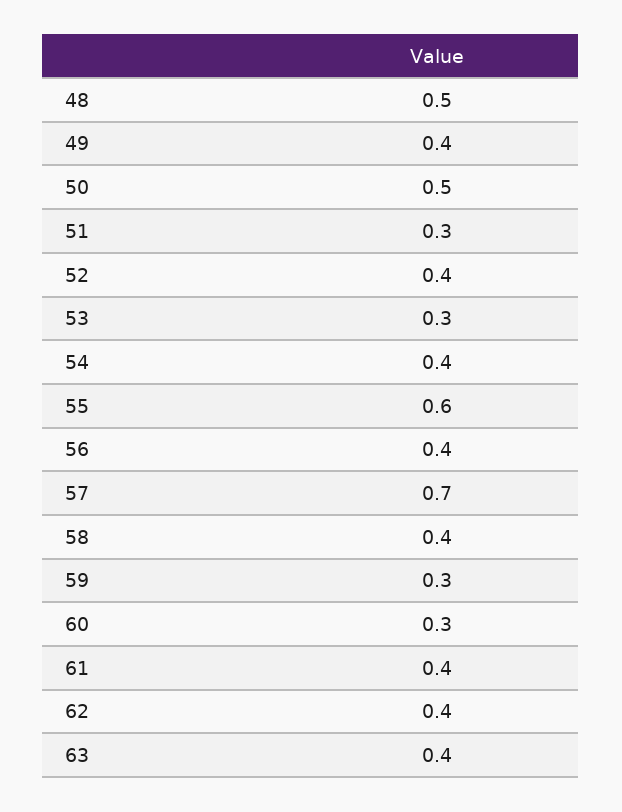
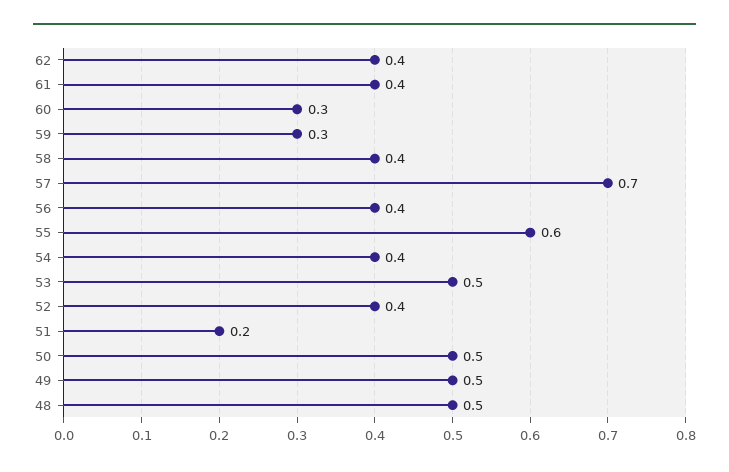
  {
    "48": 0.5,
-   "49": 0.4,
+   "49": 0.5,
    "50": 0.5,
-   "51": 0.3,
+   "51": 0.2,
    "52": 0.4,
-   "53": 0.3,
+   "53": 0.5,
    "54": 0.4,
    "55": 0.6,
    "56": 0.4,
    "57": 0.7,
    "58": 0.4,
    "59": 0.3,
    "60": 0.3,
    "61": 0.4,
-   "62": 0.4,
+   "62": 0.4
-   "63": 0.4
  }

